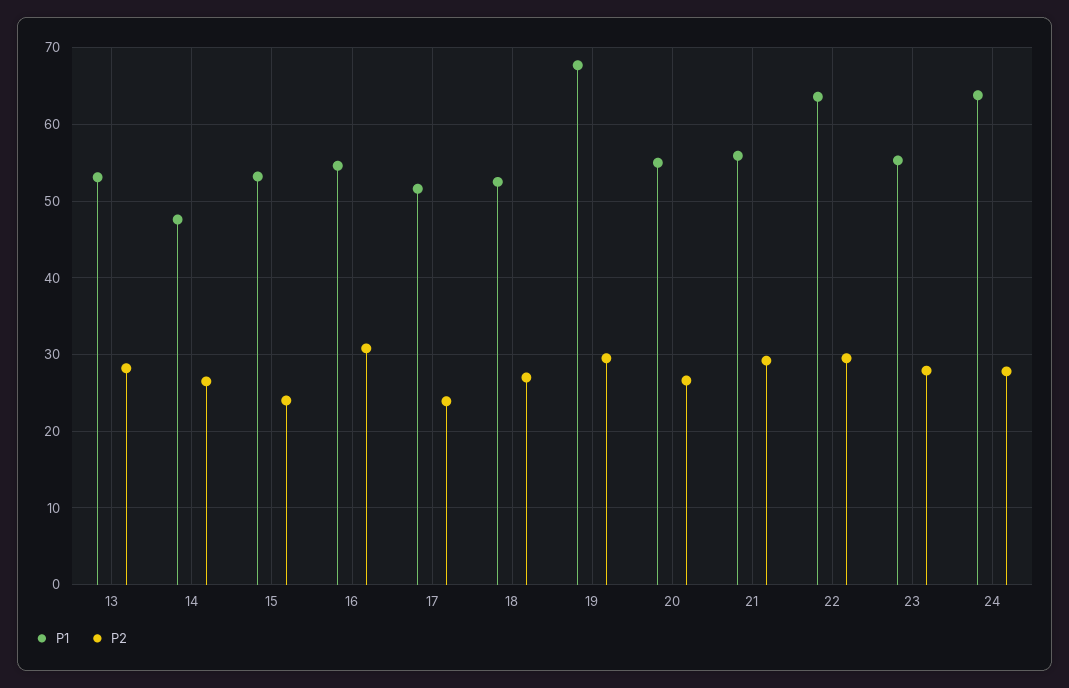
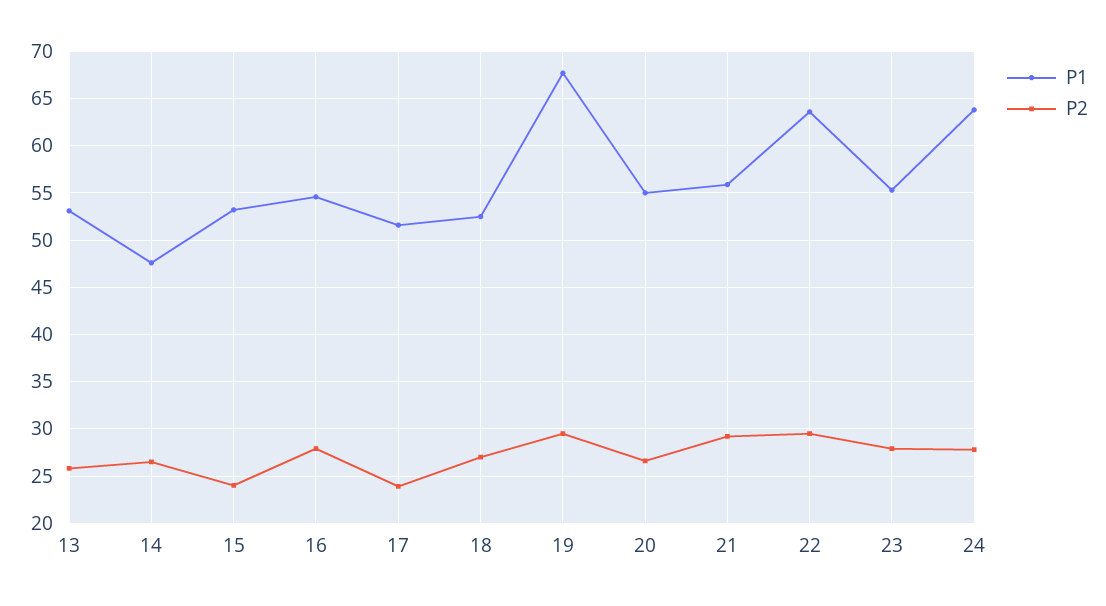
  {
    "P1": {
      "13": 53,
      "14": 48,
      "15": 53,
      "16": 55,
      "17": 52,
      "18": 53,
      "19": 68,
      "20": 55,
      "21": 56,
      "22": 64,
      "23": 55,
      "24": 64
    },
    "P2": {
-     "13": 28,
+     "13": 26,
      "14": 27,
      "15": 24,
-     "16": 31,
+     "16": 28,
      "17": 24,
      "18": 27,
      "19": 30,
      "20": 27,
      "21": 29,
      "22": 30,
      "23": 28,
      "24": 28
    }
  }

